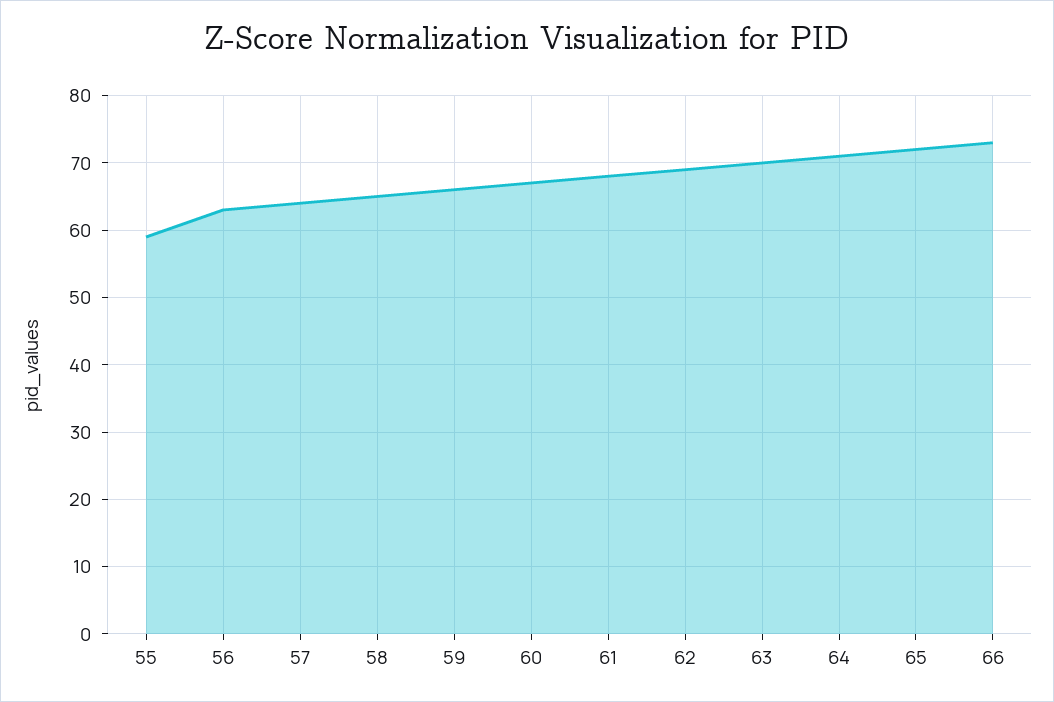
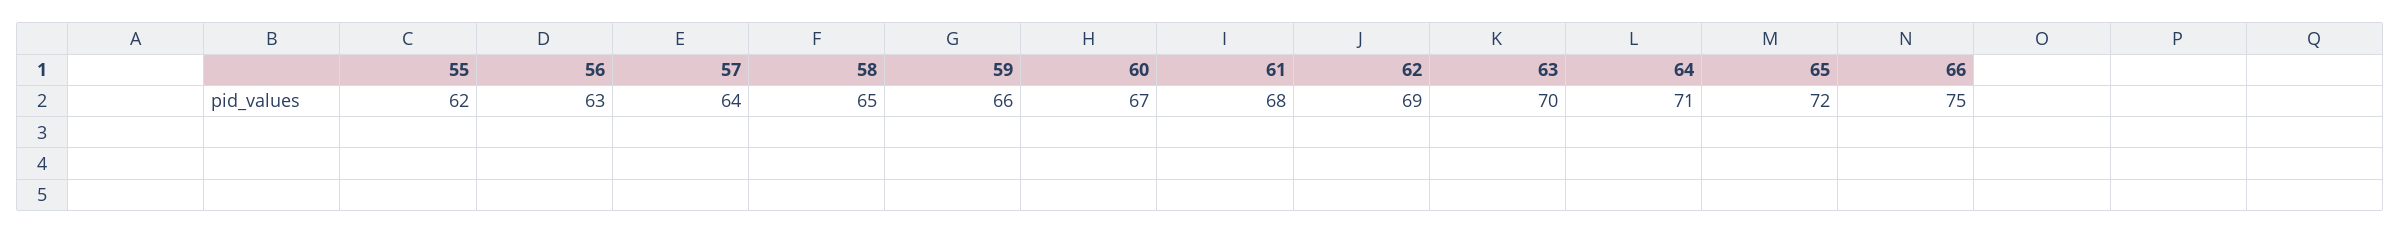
  {
-   "55": 59,
+   "55": 62,
    "56": 63,
    "57": 64,
    "58": 65,
    "59": 66,
    "60": 67,
    "61": 68,
    "62": 69,
    "63": 70,
    "64": 71,
    "65": 72,
-   "66": 73
+   "66": 75
  }

